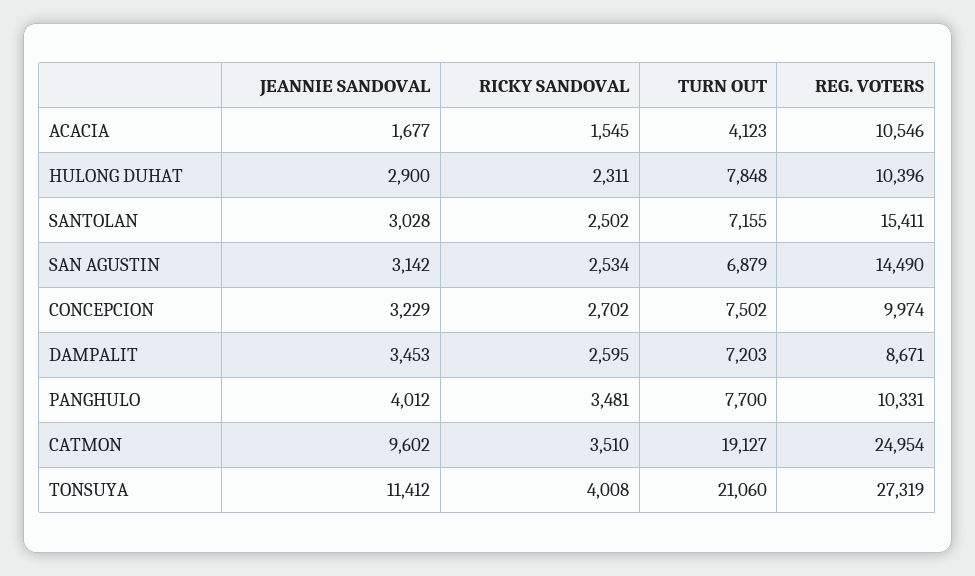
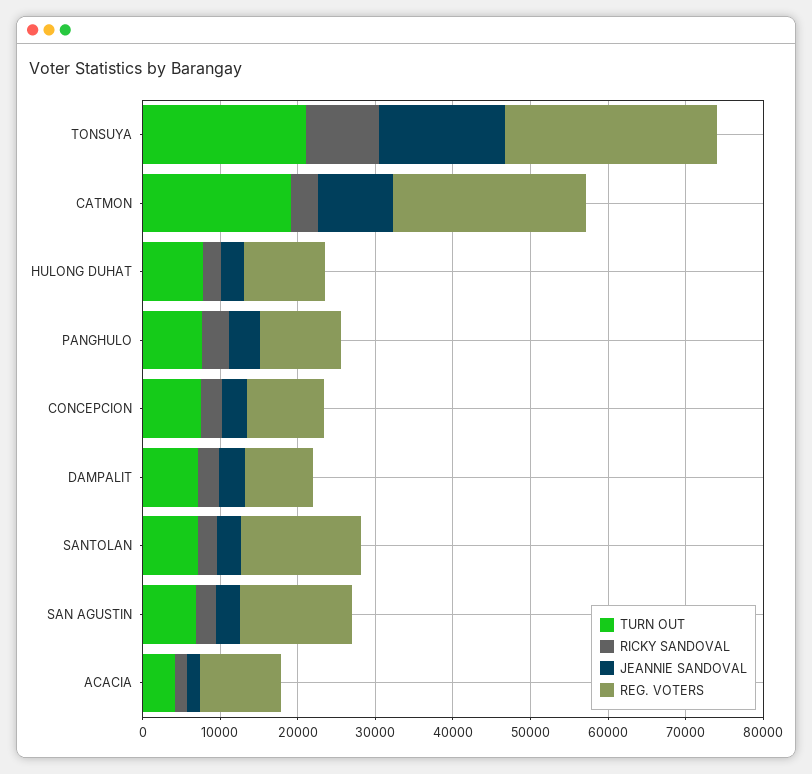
  {
    "JEANNIE SANDOVAL": {
      "ACACIA": 1677,
      "HULONG DUHAT": 2900,
      "SANTOLAN": 3028,
      "SAN AGUSTIN": 3142,
      "CONCEPCION": 3229,
      "DAMPALIT": 3453,
      "PANGHULO": 4012,
      "CATMON": 9602,
-     "TONSUYA": 11412
+     "TONSUYA": 16000
    },
    "RICKY SANDOVAL": {
      "ACACIA": 1545,
      "HULONG DUHAT": 2311,
      "SANTOLAN": 2502,
      "SAN AGUSTIN": 2534,
      "CONCEPCION": 2702,
      "DAMPALIT": 2595,
      "PANGHULO": 3481,
      "CATMON": 3510,
-     "TONSUYA": 4008
+     "TONSUYA": 10000
    },
    "TURN OUT": {
      "ACACIA": 4123,
      "HULONG DUHAT": 7848,
      "SANTOLAN": 7155,
      "SAN AGUSTIN": 6879,
      "CONCEPCION": 7502,
      "DAMPALIT": 7203,
      "PANGHULO": 7700,
      "CATMON": 19127,
      "TONSUYA": 21060
    },
    "REG. VOTERS": {
      "ACACIA": 10546,
      "HULONG DUHAT": 10396,
      "SANTOLAN": 15411,
      "SAN AGUSTIN": 14490,
      "CONCEPCION": 9974,
      "DAMPALIT": 8671,
      "PANGHULO": 10331,
      "CATMON": 24954,
      "TONSUYA": 27319
    }
  }

